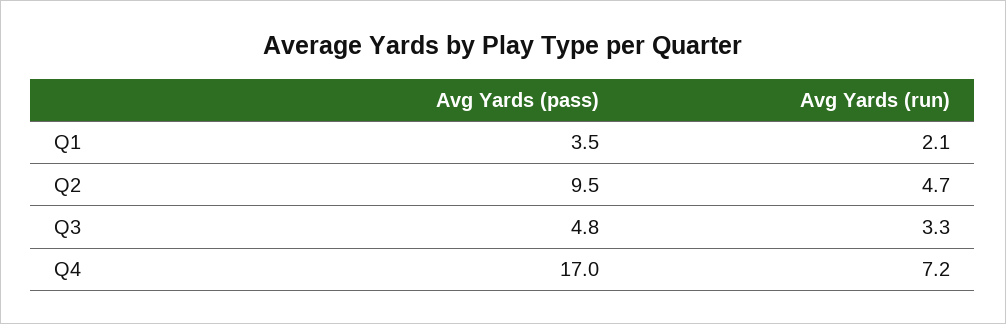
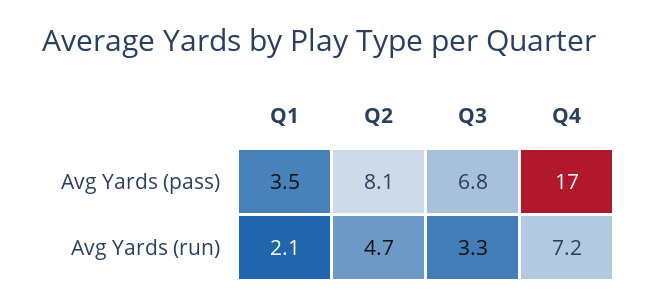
  {
    "Avg Yards (pass)": {
      "Q1": 3.5,
-     "Q2": 9.5,
+     "Q2": 8.1,
-     "Q3": 4.8,
+     "Q3": 6.8,
      "Q4": 17
    },
    "Avg Yards (run)": {
      "Q1": 2.1,
      "Q2": 4.7,
      "Q3": 3.3,
      "Q4": 7.2
    }
  }

